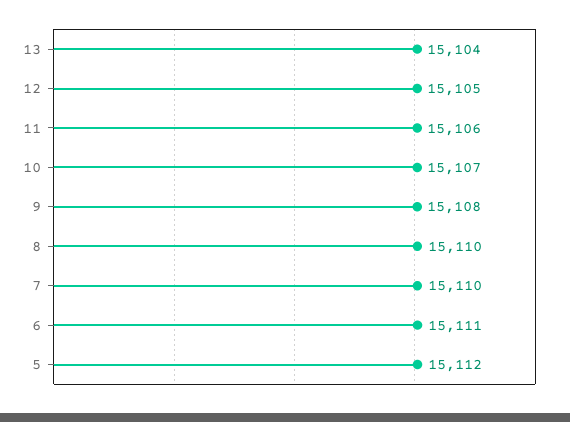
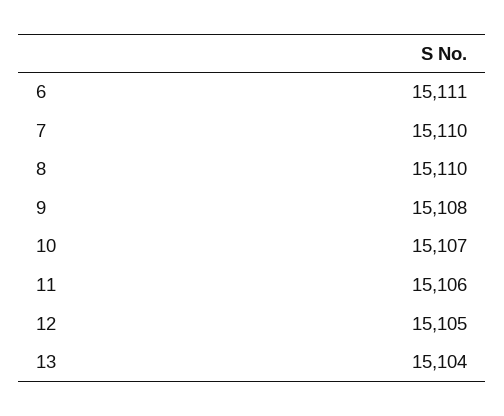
  {
    "13": 15104,
    "12": 15105,
    "11": 15106,
    "10": 15107,
    "9": 15108,
    "8": 15110,
    "7": 15110,
-   "6": 15111,
+   "6": 15111
-   "5": 15112
  }

